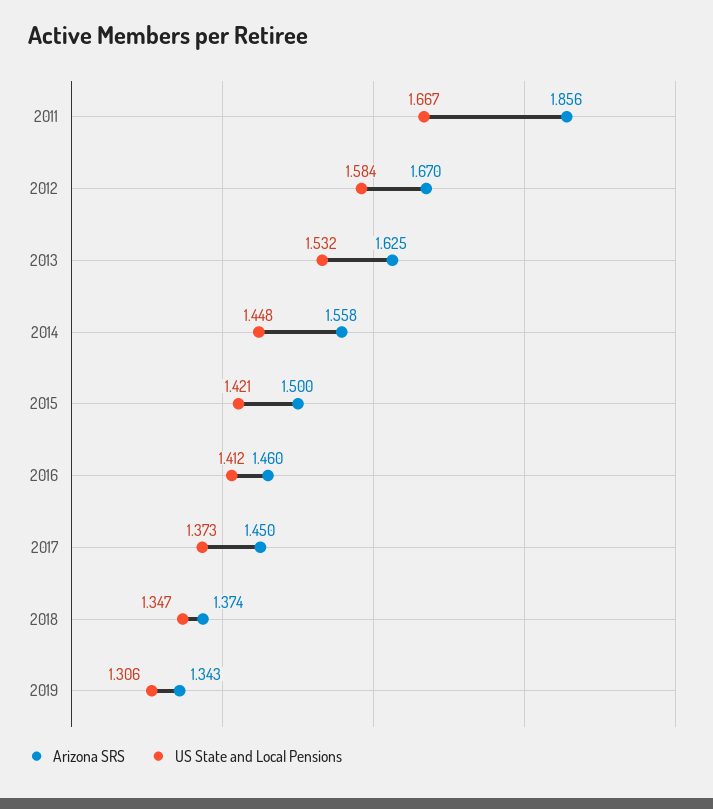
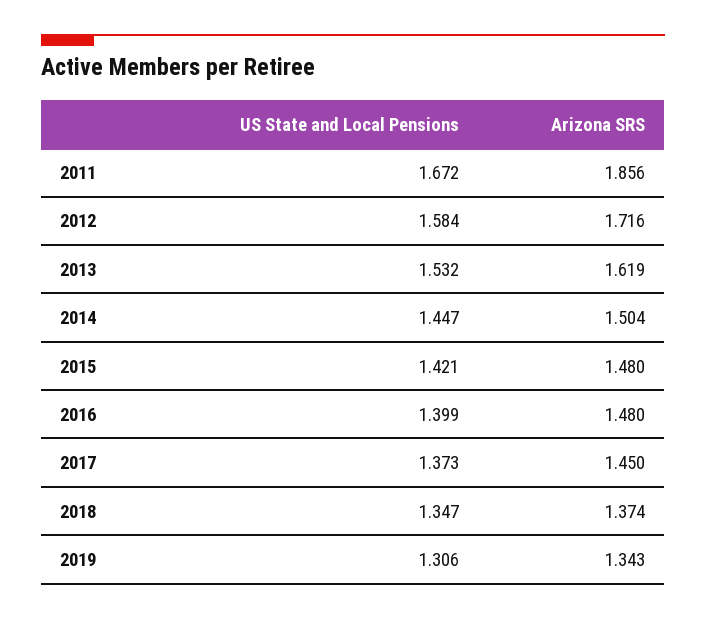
  {
    "Arizona SRS": {
      "2011": 1.856,
-     "2012": 1.67,
+     "2012": 1.716,
-     "2013": 1.625,
+     "2013": 1.619,
-     "2014": 1.558,
+     "2014": 1.504,
-     "2015": 1.5,
+     "2015": 1.48,
-     "2016": 1.46,
+     "2016": 1.48,
      "2017": 1.45,
      "2018": 1.374,
      "2019": 1.343
    },
    "US State and Local Pensions": {
-     "2011": 1.667,
+     "2011": 1.672,
      "2012": 1.584,
      "2013": 1.532,
-     "2014": 1.448,
+     "2014": 1.447,
      "2015": 1.421,
-     "2016": 1.412,
+     "2016": 1.399,
      "2017": 1.373,
      "2018": 1.347,
      "2019": 1.306
    }
  }

